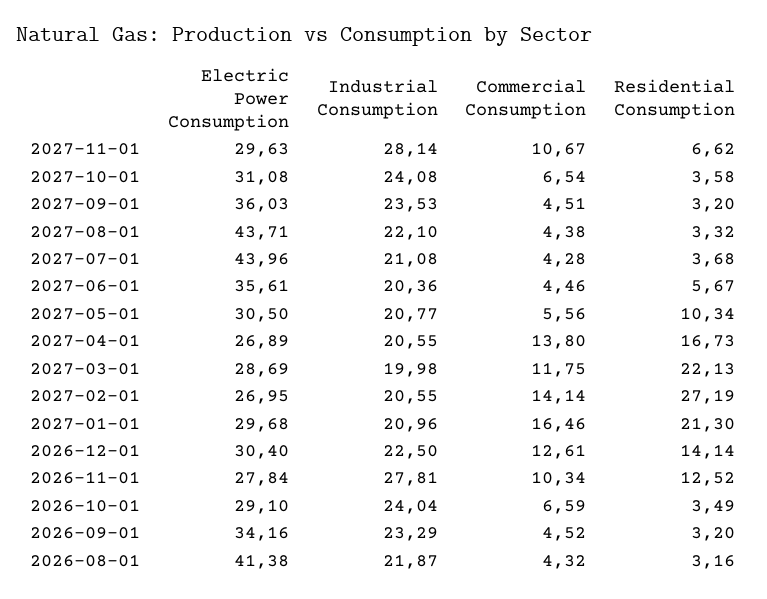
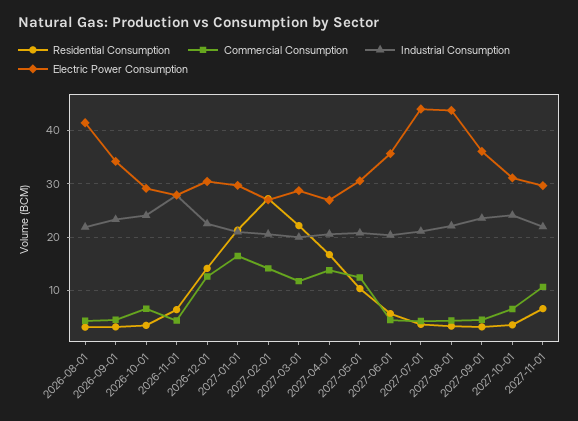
  {
    "Electric Power Consumption": {
      "2027-11-01": 29.63,
      "2027-10-01": 31.08,
      "2027-09-01": 36.03,
      "2027-08-01": 43.71,
      "2027-07-01": 43.96,
      "2027-06-01": 35.61,
      "2027-05-01": 30.5,
      "2027-04-01": 26.89,
      "2027-03-01": 28.69,
      "2027-02-01": 26.95,
      "2027-01-01": 29.68,
      "2026-12-01": 30.4,
      "2026-11-01": 27.84,
      "2026-10-01": 29.1,
      "2026-09-01": 34.16,
      "2026-08-01": 41.38
    },
    "Industrial Consumption": {
-     "2027-11-01": 28.14,
+     "2027-11-01": 22,
      "2027-10-01": 24.08,
      "2027-09-01": 23.53,
      "2027-08-01": 22.1,
      "2027-07-01": 21.08,
      "2027-06-01": 20.36,
      "2027-05-01": 20.77,
      "2027-04-01": 20.55,
      "2027-03-01": 19.98,
      "2027-02-01": 20.55,
      "2027-01-01": 20.96,
      "2026-12-01": 22.5,
      "2026-11-01": 27.81,
      "2026-10-01": 24.04,
      "2026-09-01": 23.29,
      "2026-08-01": 21.87
    },
    "Commercial Consumption": {
      "2027-11-01": 10.67,
      "2027-10-01": 6.54,
      "2027-09-01": 4.51,
      "2027-08-01": 4.38,
      "2027-07-01": 4.28,
      "2027-06-01": 4.46,
-     "2027-05-01": 5.56,
+     "2027-05-01": 12,
      "2027-04-01": 13.8,
      "2027-03-01": 11.75,
      "2027-02-01": 14.14,
      "2027-01-01": 16.46,
      "2026-12-01": 12.61,
-     "2026-11-01": 10.34,
+     "2026-11-01": 4,
      "2026-10-01": 6.59,
      "2026-09-01": 4.52,
      "2026-08-01": 4.32
    },
    "Residential Consumption": {
      "2027-11-01": 6.62,
      "2027-10-01": 3.58,
      "2027-09-01": 3.2,
      "2027-08-01": 3.32,
      "2027-07-01": 3.68,
      "2027-06-01": 5.67,
      "2027-05-01": 10.34,
      "2027-04-01": 16.73,
      "2027-03-01": 22.13,
      "2027-02-01": 27.19,
      "2027-01-01": 21.3,
      "2026-12-01": 14.14,
-     "2026-11-01": 12.52,
+     "2026-11-01": 6,
      "2026-10-01": 3.49,
      "2026-09-01": 3.2,
      "2026-08-01": 3.16
    }
  }

